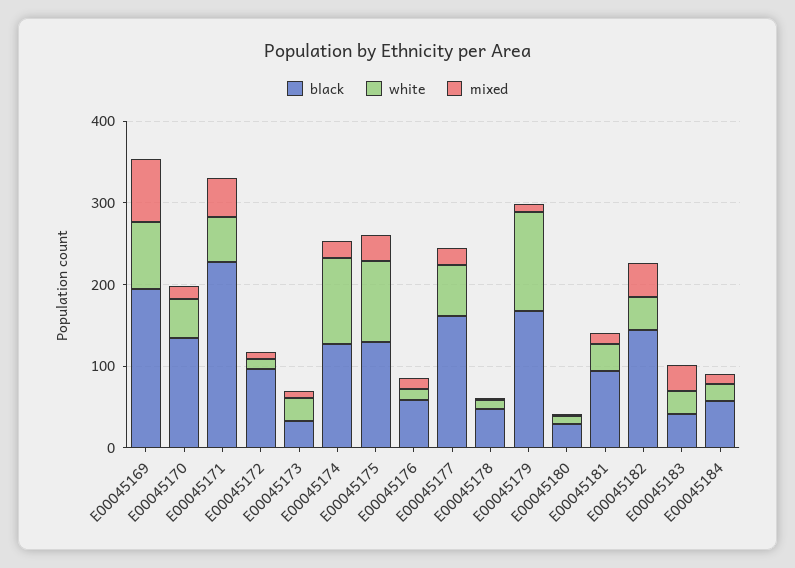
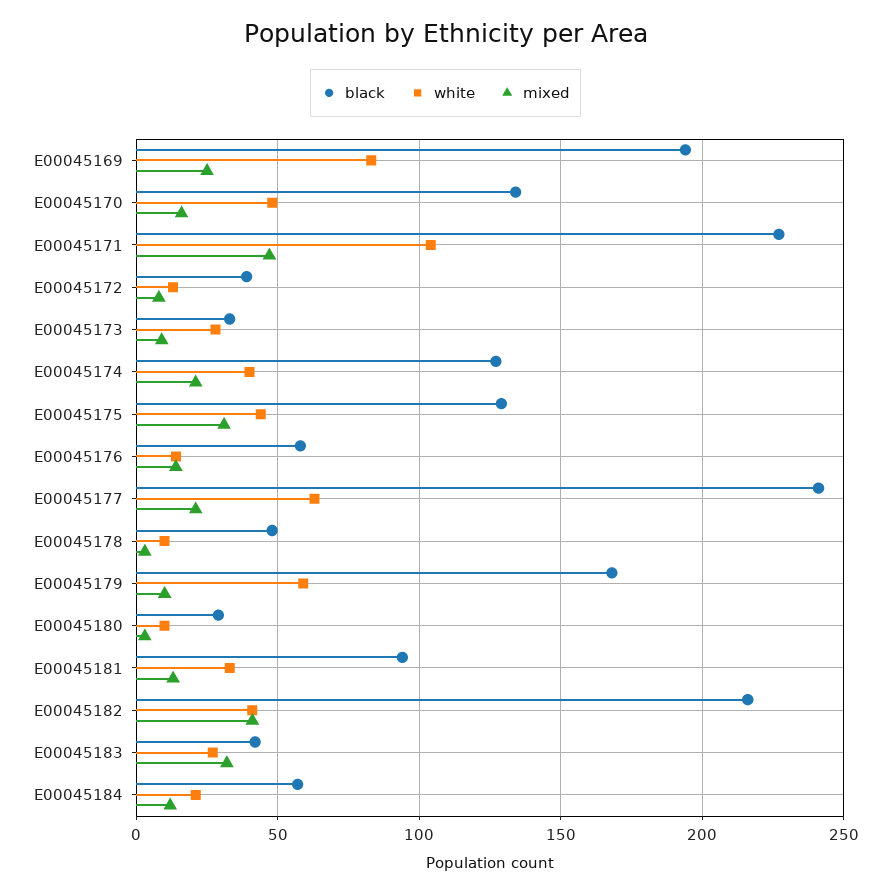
  {
    "black": {
      "E00045169": 195,
      "E00045170": 135,
      "E00045171": 225,
-     "E00045172": 100,
+     "E00045172": 40,
      "E00045173": 35,
      "E00045174": 125,
      "E00045175": 130,
      "E00045176": 60,
-     "E00045177": 160,
+     "E00045177": 240,
      "E00045178": 50,
      "E00045179": 170,
      "E00045180": 30,
      "E00045181": 95,
-     "E00045182": 140,
+     "E00045182": 215,
      "E00045183": 40,
      "E00045184": 55
    },
    "white": {
      "E00045169": 85,
      "E00045170": 50,
-     "E00045171": 60,
+     "E00045171": 105,
      "E00045172": 15,
      "E00045173": 30,
-     "E00045174": 100,
+     "E00045174": 40,
-     "E00045175": 100,
+     "E00045175": 45,
      "E00045176": 15,
      "E00045177": 65,
      "E00045178": 10,
-     "E00045179": 120,
+     "E00045179": 60,
      "E00045180": 10,
      "E00045181": 35,
      "E00045182": 40,
      "E00045183": 25,
      "E00045184": 20
    },
    "mixed": {
-     "E00045169": 80,
+     "E00045169": 25,
      "E00045170": 15,
      "E00045171": 45,
      "E00045172": 10,
      "E00045173": 10,
      "E00045174": 20,
      "E00045175": 30,
      "E00045176": 15,
      "E00045177": 20,
      "E00045178": 5,
      "E00045179": 10,
      "E00045180": 5,
      "E00045181": 15,
      "E00045182": 40,
      "E00045183": 30,
      "E00045184": 10
    }
  }

